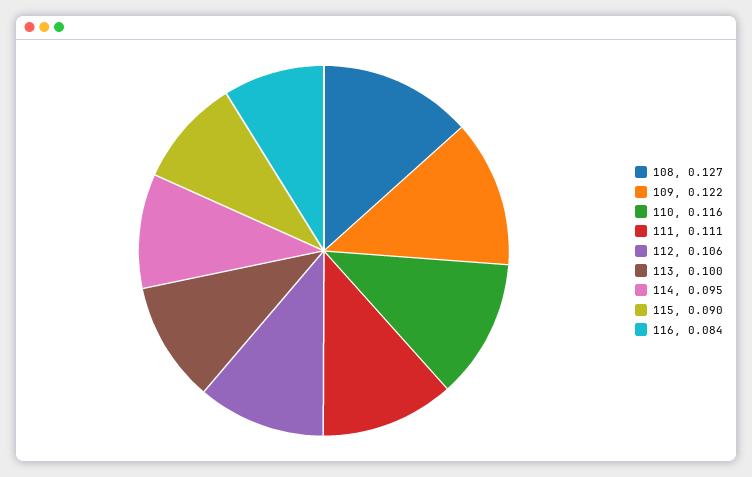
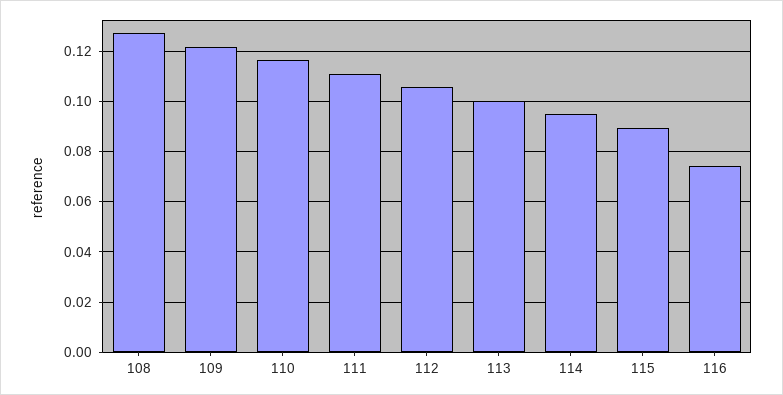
  {
    "108": 0.127,
    "109": 0.122,
    "110": 0.116,
    "111": 0.111,
    "112": 0.106,
    "113": 0.1,
    "114": 0.095,
    "115": 0.09,
-   "116": 0.084
+   "116": 0.075
  }

